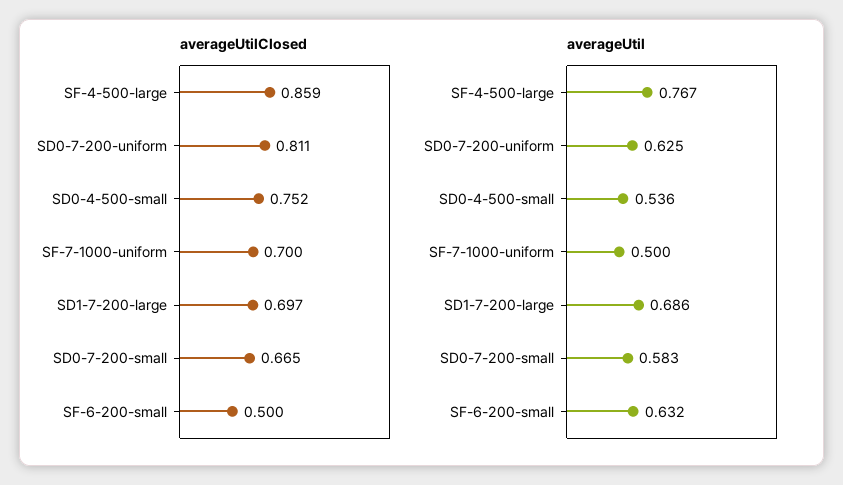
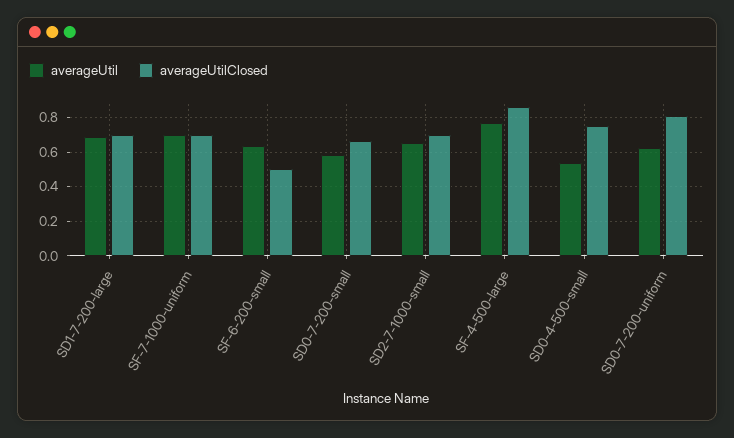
  {
    "averageUtilClosed": {
      "SF-4-500-large": 0.859,
      "SD0-7-200-uniform": 0.811,
      "SD0-4-500-small": 0.752,
      "SF-7-1000-uniform": 0.7,
      "SD1-7-200-large": 0.697,
      "SD0-7-200-small": 0.665,
-     "SF-6-200-small": 0.5
+     "SF-6-200-small": 0.5,
+     "SD2-7-1000-small": 0.7
    },
    "averageUtil": {
      "SF-4-500-large": 0.767,
      "SD0-7-200-uniform": 0.625,
      "SD0-4-500-small": 0.536,
-     "SF-7-1000-uniform": 0.5,
+     "SF-7-1000-uniform": 0.7,
      "SD1-7-200-large": 0.686,
      "SD0-7-200-small": 0.583,
-     "SF-6-200-small": 0.632
+     "SF-6-200-small": 0.632,
+     "SD2-7-1000-small": 0.65
    }
  }

